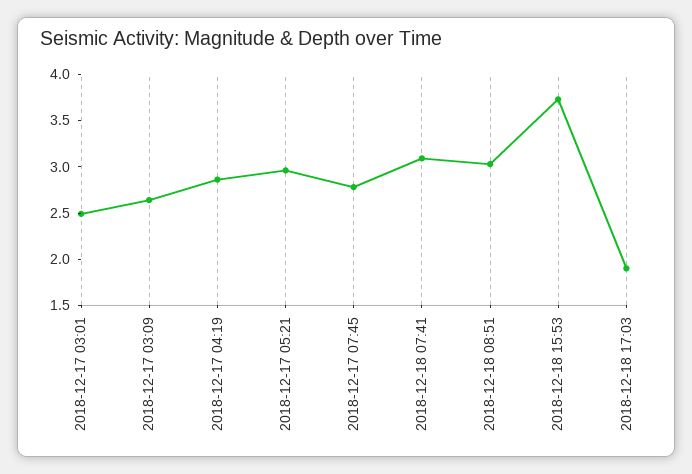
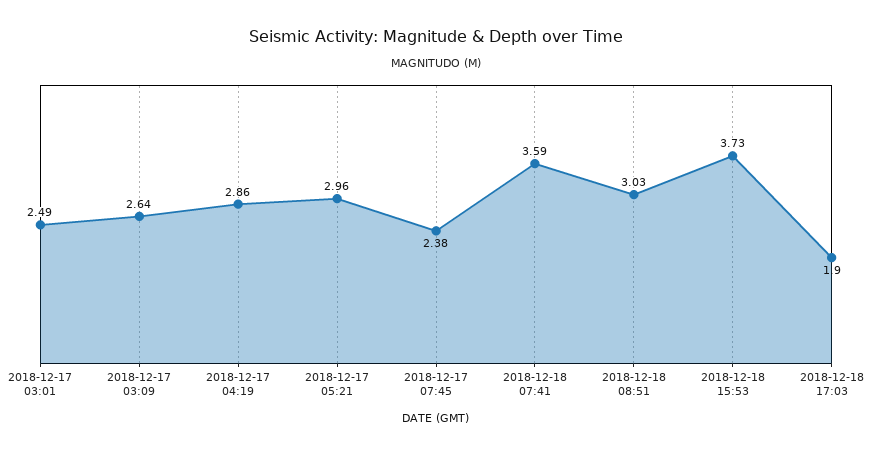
  {
    "2018-12-17 03:01": 2.49,
    "2018-12-17 03:09": 2.64,
    "2018-12-17 04:19": 2.86,
    "2018-12-17 05:21": 2.96,
-   "2018-12-17 07:45": 2.8,
+   "2018-12-17 07:45": 2.38,
-   "2018-12-18 07:41": 3.1,
+   "2018-12-18 07:41": 3.59,
    "2018-12-18 08:51": 3.03,
    "2018-12-18 15:53": 3.73,
    "2018-12-18 17:03": 1.9
  }

